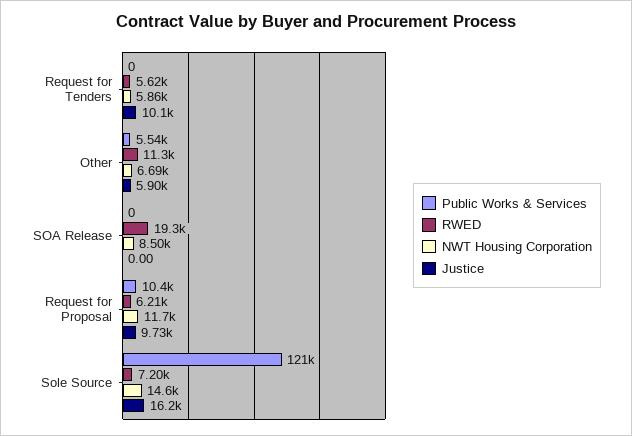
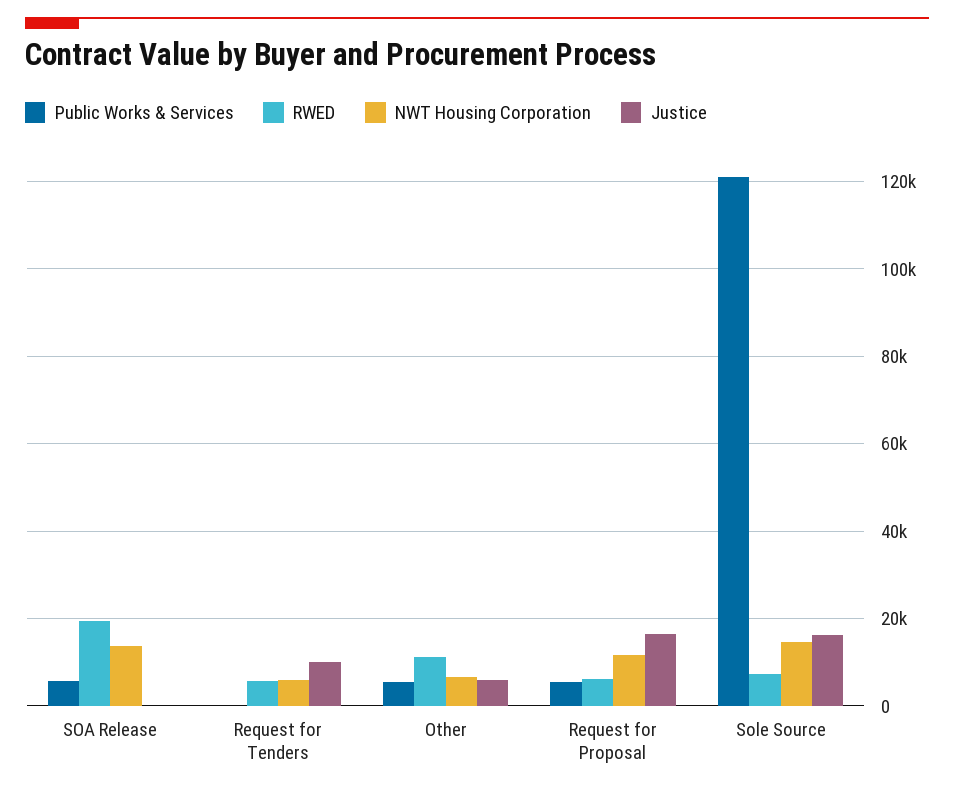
  {
    "Public Works & Services": {
      "Request for Tenders": 0,
      "Other": 5540,
-     "SOA Release": 0,
+     "SOA Release": 6000,
-     "Request for Proposal": 10400,
+     "Request for Proposal": 6000,
      "Sole Source": 121000
    },
    "RWED": {
      "Request for Tenders": 5620,
      "Other": 11300,
      "SOA Release": 19300,
      "Request for Proposal": 6210,
      "Sole Source": 7200
    },
    "NWT Housing Corporation": {
      "Request for Tenders": 5860,
      "Other": 6690,
-     "SOA Release": 8500,
+     "SOA Release": 14000,
      "Request for Proposal": 11700,
      "Sole Source": 14600
    },
    "Justice": {
      "Request for Tenders": 10100,
      "Other": 5900,
      "SOA Release": 0,
-     "Request for Proposal": 9730,
+     "Request for Proposal": 16000,
      "Sole Source": 16200
    }
  }

